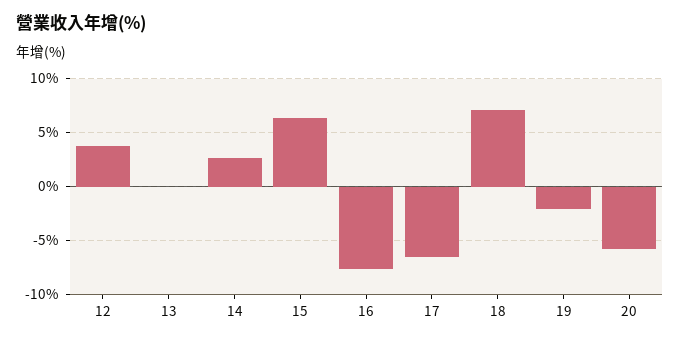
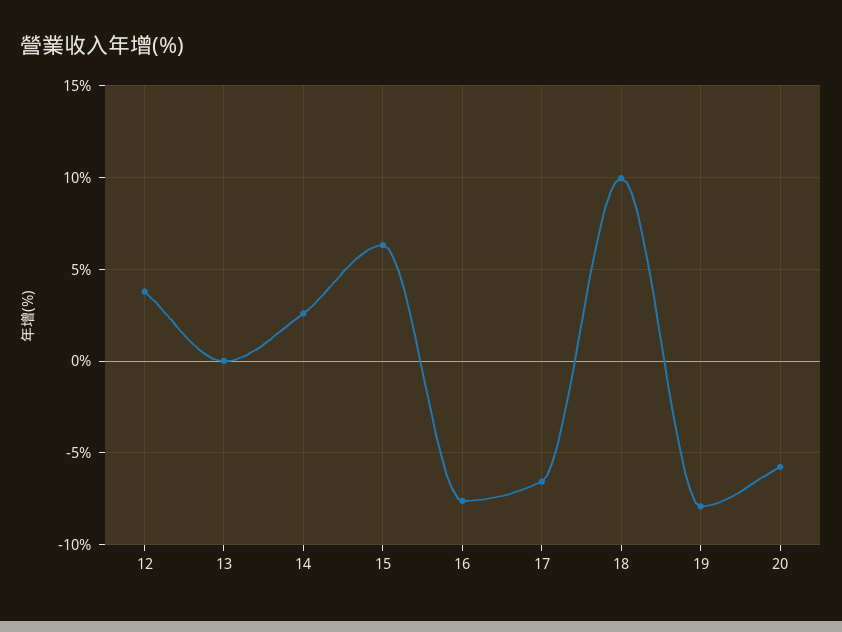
  {
    "12": 4,
    "13": 0,
    "14": 2.5,
    "15": 6.5,
    "16": -7.5,
    "17": -6.5,
-   "18": 7,
+   "18": 10,
-   "19": -2,
+   "19": -8,
    "20": -6
  }

